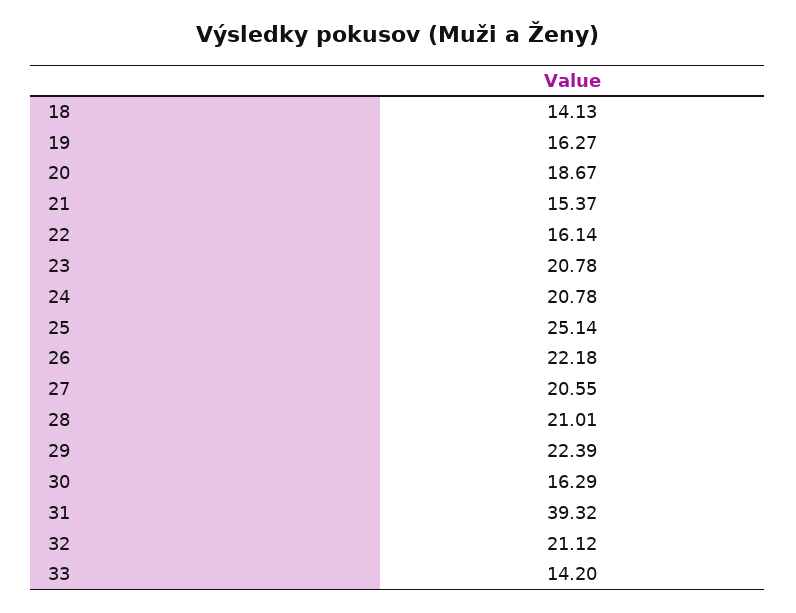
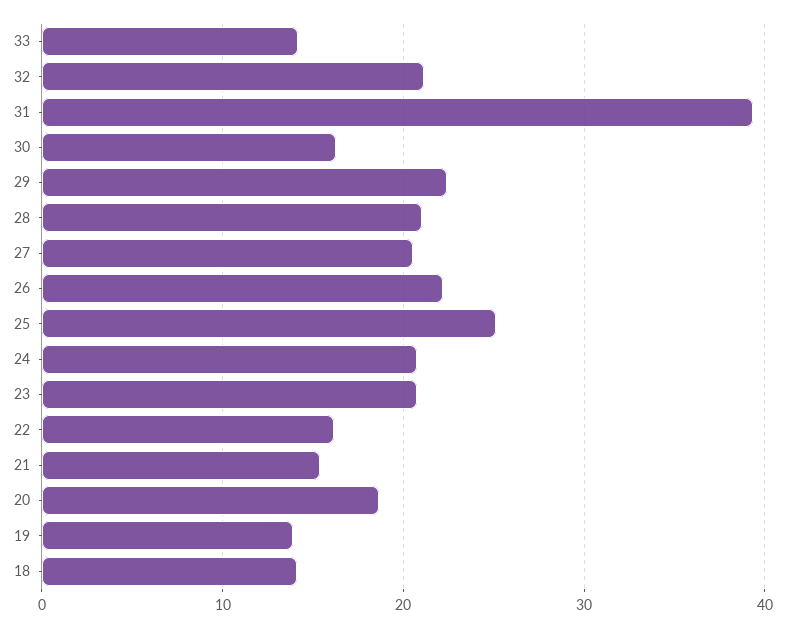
  {
    "18": 14.13,
-   "19": 16.27,
+   "19": 14,
    "20": 18.67,
    "21": 15.37,
    "22": 16.14,
    "23": 20.78,
    "24": 20.78,
    "25": 25.14,
    "26": 22.18,
    "27": 20.55,
    "28": 21.01,
    "29": 22.39,
    "30": 16.29,
    "31": 39.32,
    "32": 21.12,
    "33": 14.2
  }

